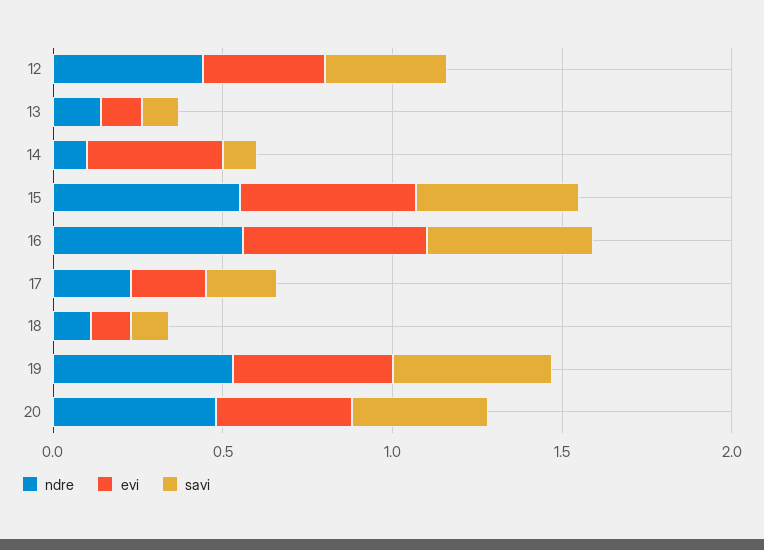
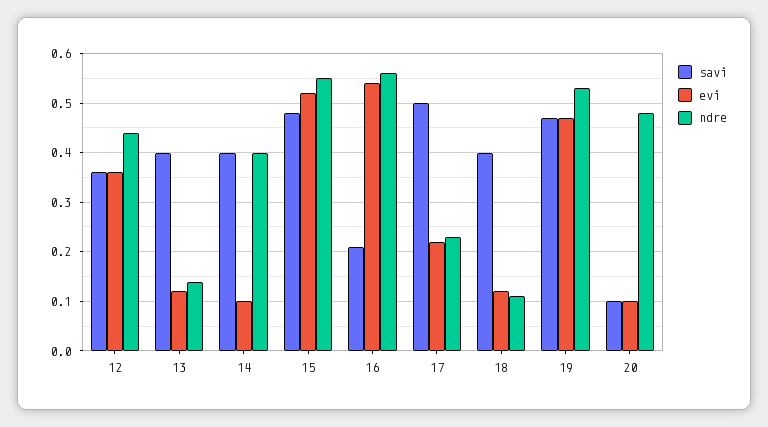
  {
    "ndre": {
      "12": 0.45,
      "13": 0.15,
-     "14": 0.1,
+     "14": 0.4,
      "15": 0.55,
      "16": 0.55,
      "17": 0.25,
      "18": 0.1,
      "19": 0.55,
      "20": 0.5
    },
    "evi": {
      "12": 0.35,
      "13": 0.1,
-     "14": 0.4,
+     "14": 0.1,
      "15": 0.5,
      "16": 0.55,
      "17": 0.2,
      "18": 0.1,
      "19": 0.45,
-     "20": 0.4
+     "20": 0.1
    },
    "savi": {
      "12": 0.35,
-     "13": 0.1,
+     "13": 0.4,
-     "14": 0.1,
+     "14": 0.4,
      "15": 0.5,
-     "16": 0.5,
+     "16": 0.2,
-     "17": 0.2,
+     "17": 0.5,
-     "18": 0.1,
+     "18": 0.4,
      "19": 0.45,
-     "20": 0.4
+     "20": 0.1
    }
  }

